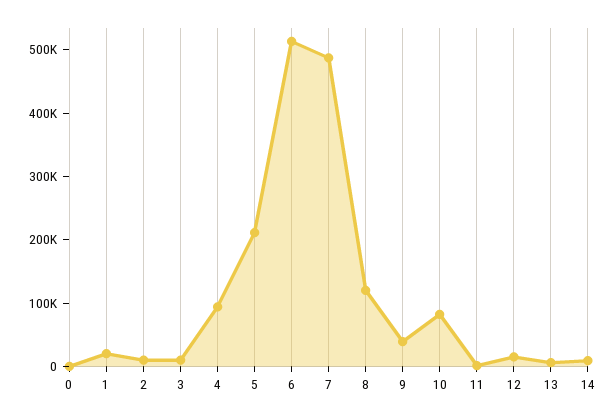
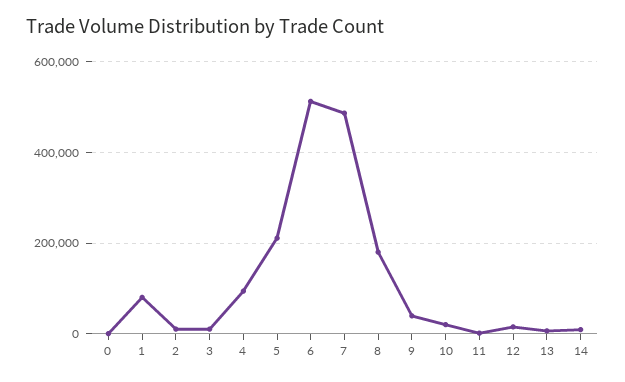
  {
    "0": 0,
-   "1": 20000,
+   "1": 80000,
    "2": 20000,
    "3": 20000,
    "4": 100000,
    "5": 220000,
    "6": 520000,
    "7": 480000,
-   "8": 120000,
+   "8": 180000,
    "9": 40000,
-   "10": 80000,
+   "10": 20000,
    "11": 0,
    "12": 20000,
    "13": 0,
    "14": 0
  }

